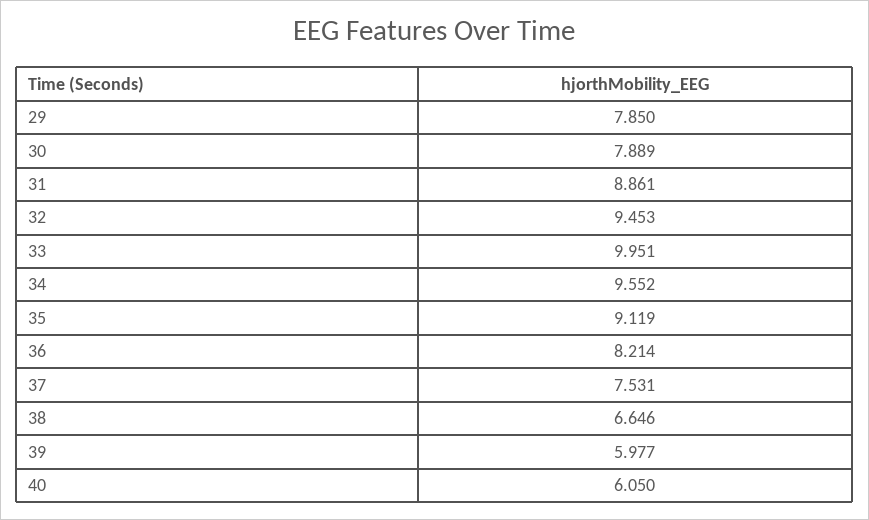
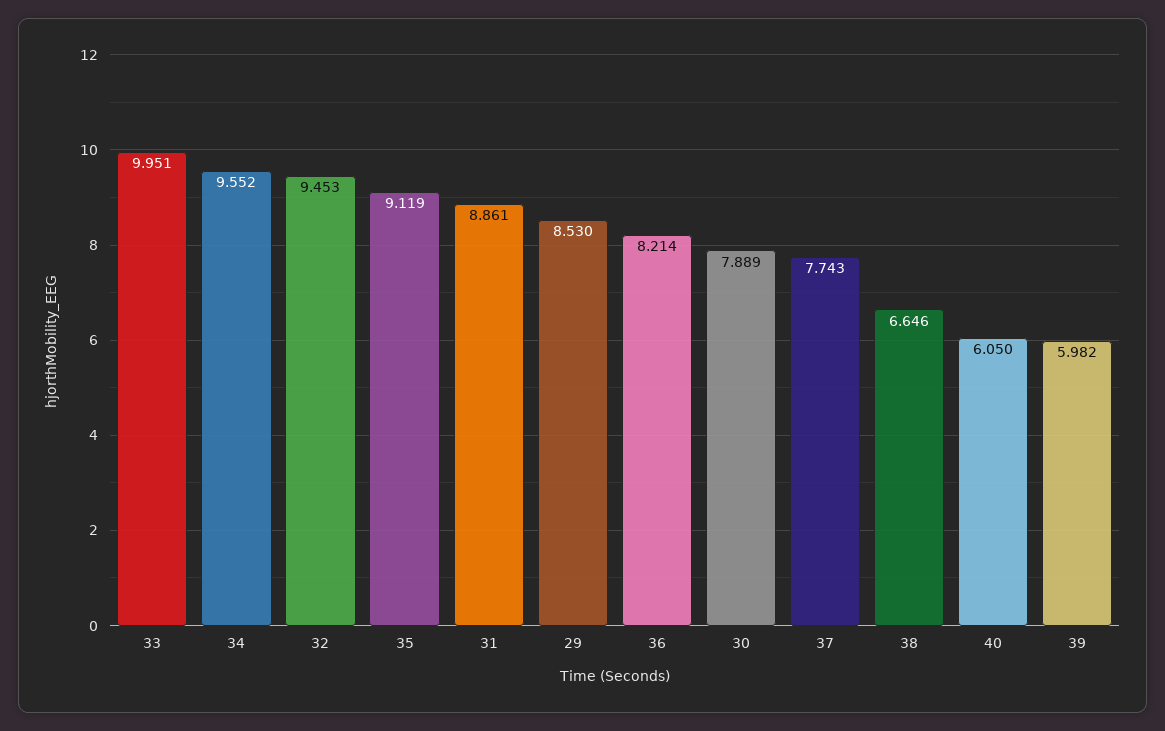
  {
-   "29": 7.85,
+   "29": 8.53,
    "30": 7.889,
    "31": 8.861,
    "32": 9.453,
    "33": 9.951,
    "34": 9.552,
    "35": 9.119,
    "36": 8.214,
-   "37": 7.531,
+   "37": 7.743,
    "38": 6.646,
-   "39": 5.977,
+   "39": 5.982,
    "40": 6.05
  }

